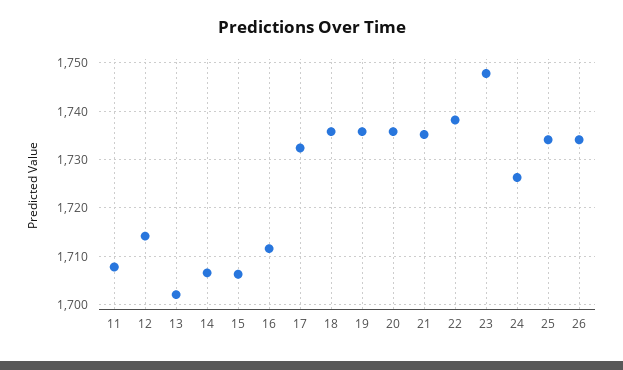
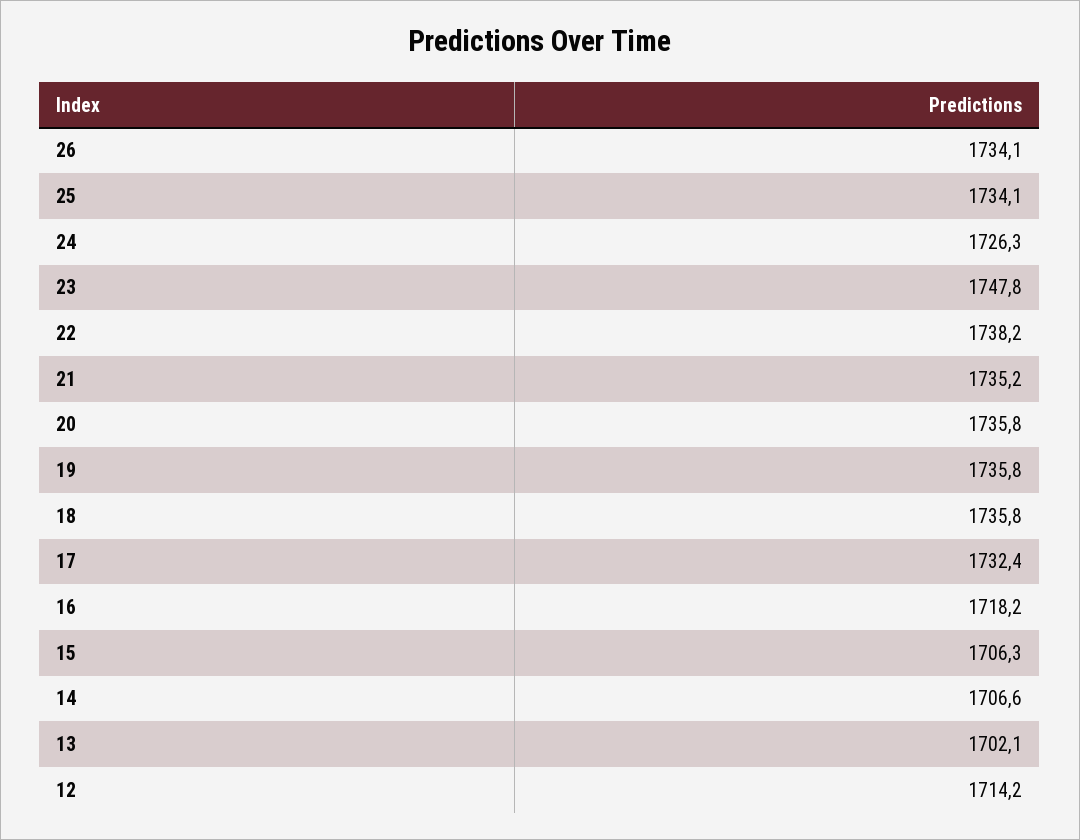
  {
-   "11": 1708,
    "12": 1714.2,
    "13": 1702.1,
    "14": 1706.6,
    "15": 1706.3,
-   "16": 1712,
+   "16": 1718.2,
    "17": 1732.4,
    "18": 1735.8,
    "19": 1735.8,
    "20": 1735.8,
    "21": 1735.2,
    "22": 1738.2,
    "23": 1747.8,
    "24": 1726.3,
    "25": 1734.1,
    "26": 1734.1
  }

